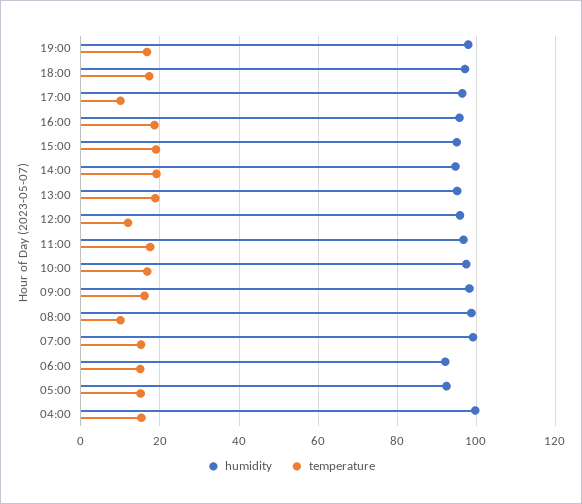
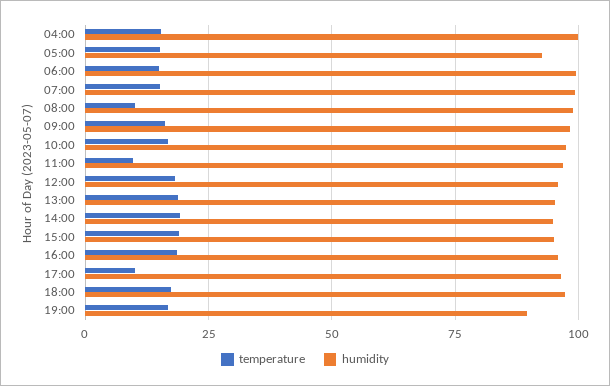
  {
    "humidity": {
-     "19:00": 98,
+     "19:00": 90,
      "18:00": 98,
      "17:00": 96,
      "16:00": 96,
      "15:00": 96,
      "14:00": 94,
      "13:00": 96,
      "12:00": 96,
      "11:00": 96,
      "10:00": 98,
      "09:00": 98,
      "08:00": 98,
      "07:00": 100,
-     "06:00": 92,
+     "06:00": 100,
      "05:00": 92,
      "04:00": 100
    },
    "temperature": {
      "19:00": 16,
      "18:00": 18,
      "17:00": 10,
      "16:00": 18,
      "15:00": 20,
      "14:00": 20,
      "13:00": 18,
-     "12:00": 12,
+     "12:00": 17.5,
-     "11:00": 18,
+     "11:00": 10,
      "10:00": 16,
      "09:00": 16,
      "08:00": 10,
      "07:00": 16,
      "06:00": 16,
      "05:00": 16,
      "04:00": 16
    }
  }

